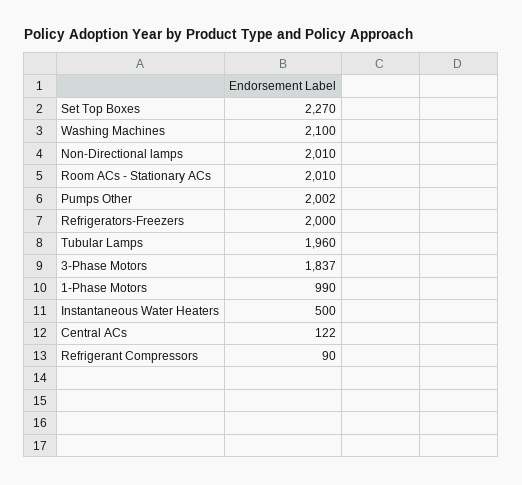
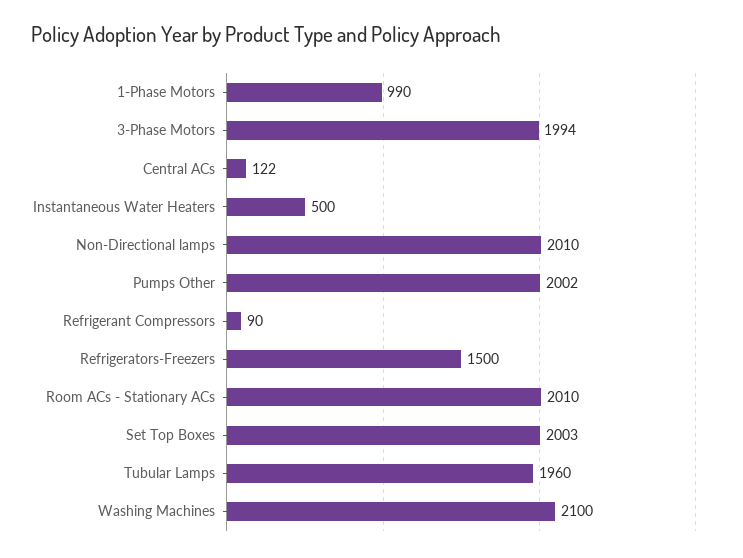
  {
-   "Set Top Boxes": 2270,
+   "Set Top Boxes": 2003,
    "Washing Machines": 2100,
    "Non-Directional lamps": 2010,
    "Room ACs - Stationary ACs": 2010,
    "Pumps Other": 2002,
-   "Refrigerators-Freezers": 2000,
+   "Refrigerators-Freezers": 1500,
    "Tubular Lamps": 1960,
-   "3-Phase Motors": 1837,
+   "3-Phase Motors": 1994,
    "1-Phase Motors": 990,
    "Instantaneous Water Heaters": 500,
    "Central ACs": 122,
    "Refrigerant Compressors": 90
  }

